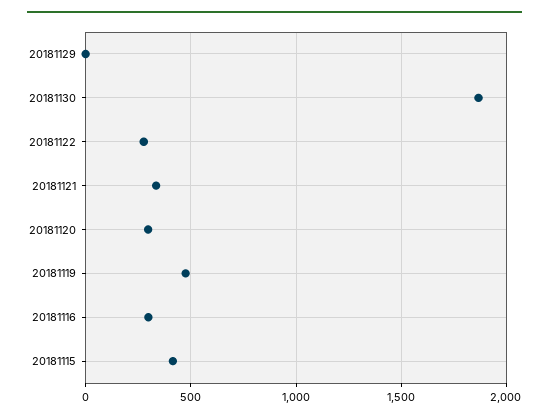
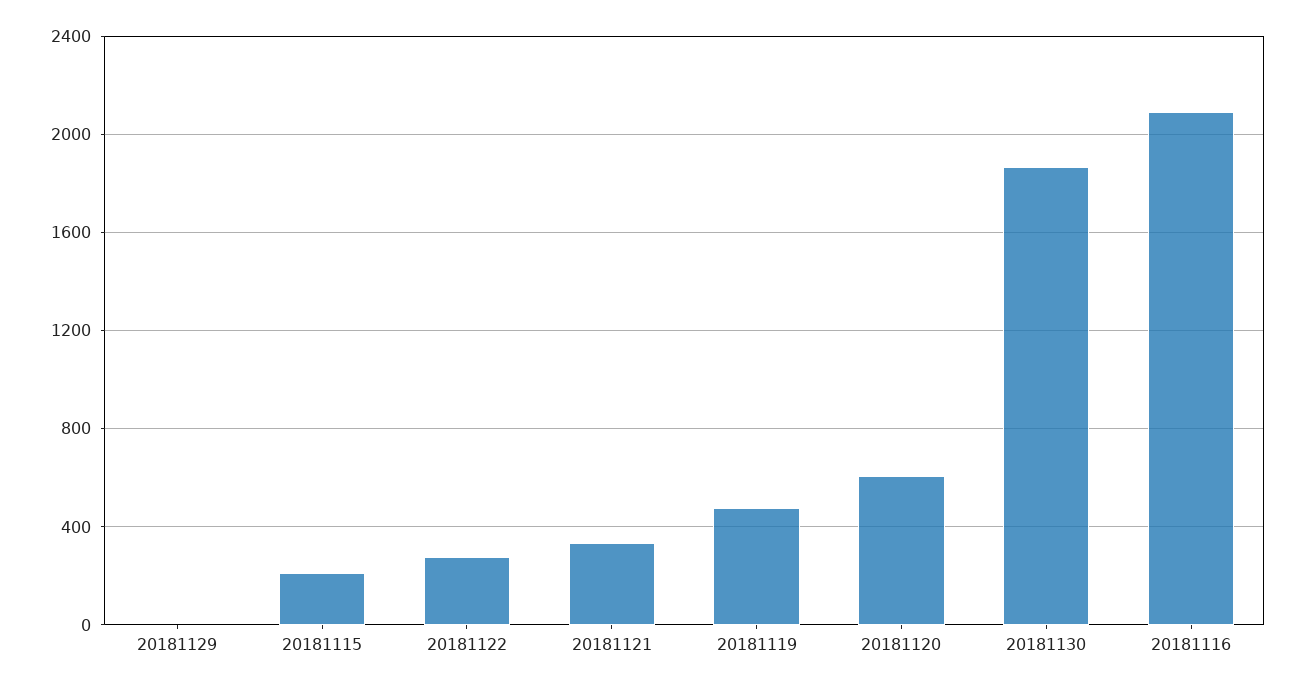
  {
    "20181129": 0,
    "20181130": 1850,
    "20181122": 300,
    "20181121": 350,
-   "20181120": 300,
+   "20181120": 600,
    "20181119": 500,
-   "20181116": 300,
+   "20181116": 2100,
-   "20181115": 400
+   "20181115": 200
  }

